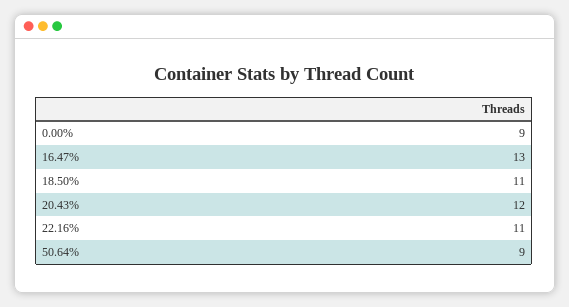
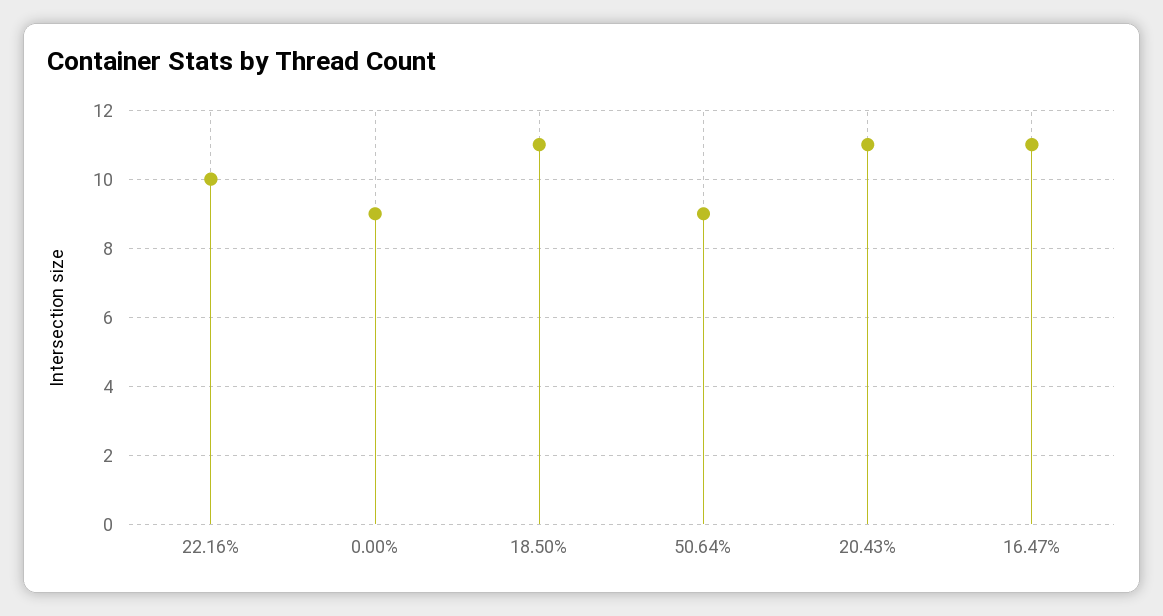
  {
    "0.00%": 9,
-   "16.47%": 13,
+   "16.47%": 11,
    "18.50%": 11,
-   "20.43%": 12,
+   "20.43%": 11,
-   "22.16%": 11,
+   "22.16%": 10,
    "50.64%": 9
  }

